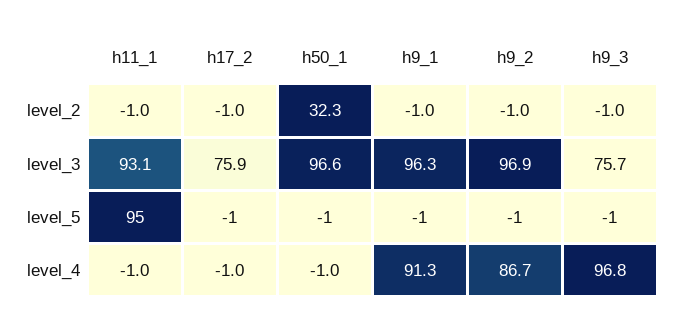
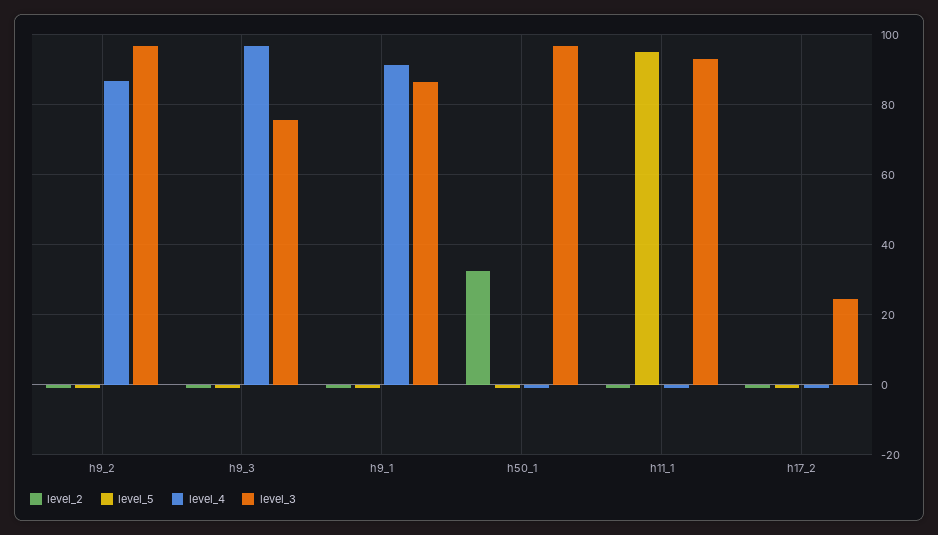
  {
    "level_2": {
      "h11_1": -1,
      "h17_2": -1,
      "h50_1": 32.3,
      "h9_1": -1,
      "h9_2": -1,
      "h9_3": -1
    },
    "level_3": {
      "h11_1": 93.1,
-     "h17_2": 75.9,
+     "h17_2": 24,
      "h50_1": 96.6,
-     "h9_1": 96.3,
+     "h9_1": 86,
      "h9_2": 96.9,
      "h9_3": 75.7
    },
    "level_5": {
      "h11_1": 95,
      "h17_2": -1,
      "h50_1": -1,
      "h9_1": -1,
      "h9_2": -1,
      "h9_3": -1
    },
    "level_4": {
      "h11_1": -1,
      "h17_2": -1,
      "h50_1": -1,
      "h9_1": 91.3,
      "h9_2": 86.7,
      "h9_3": 96.8
    }
  }

